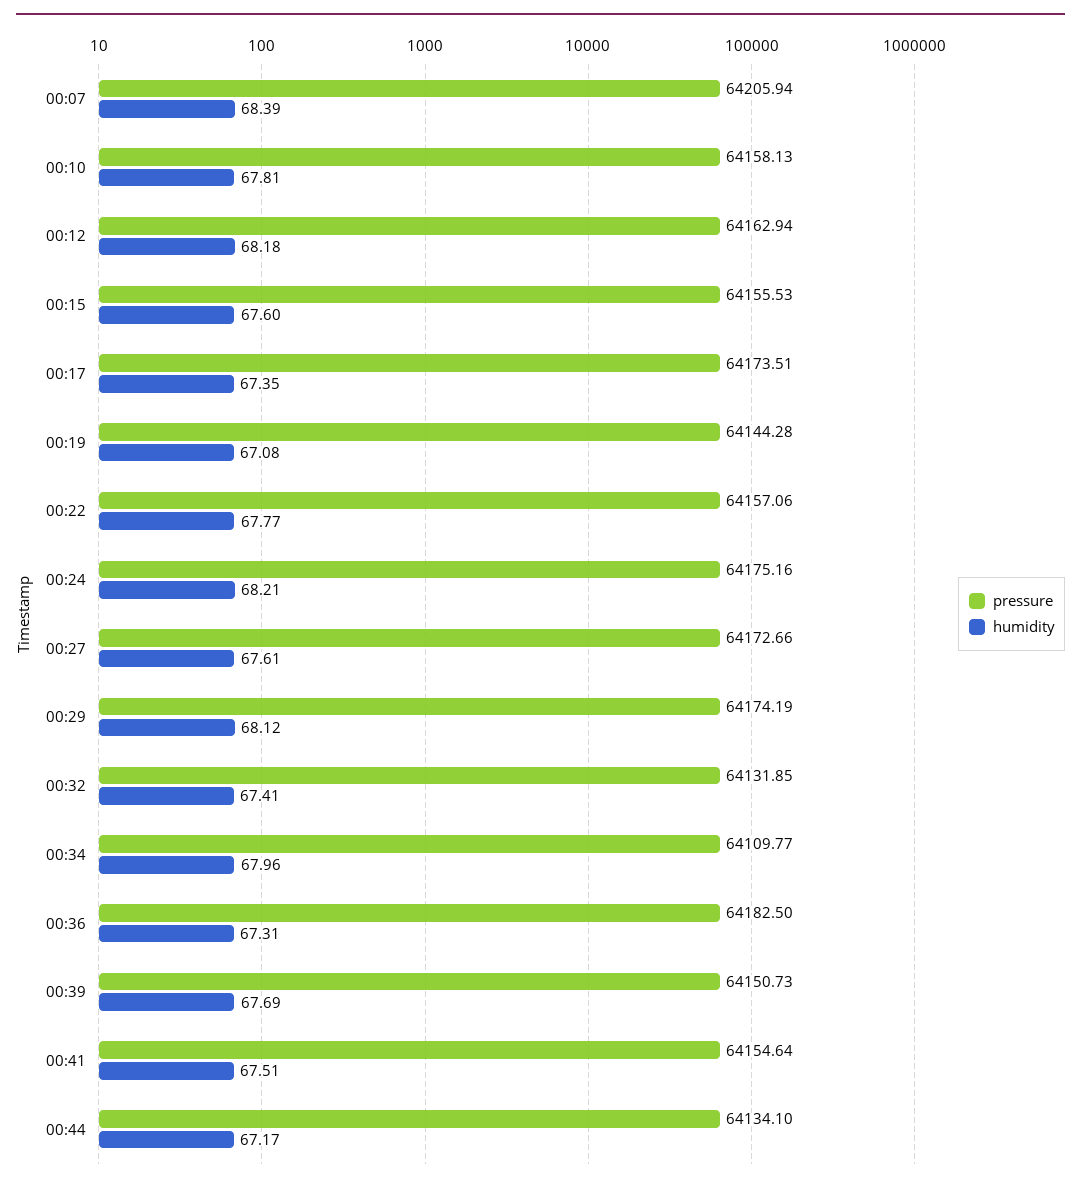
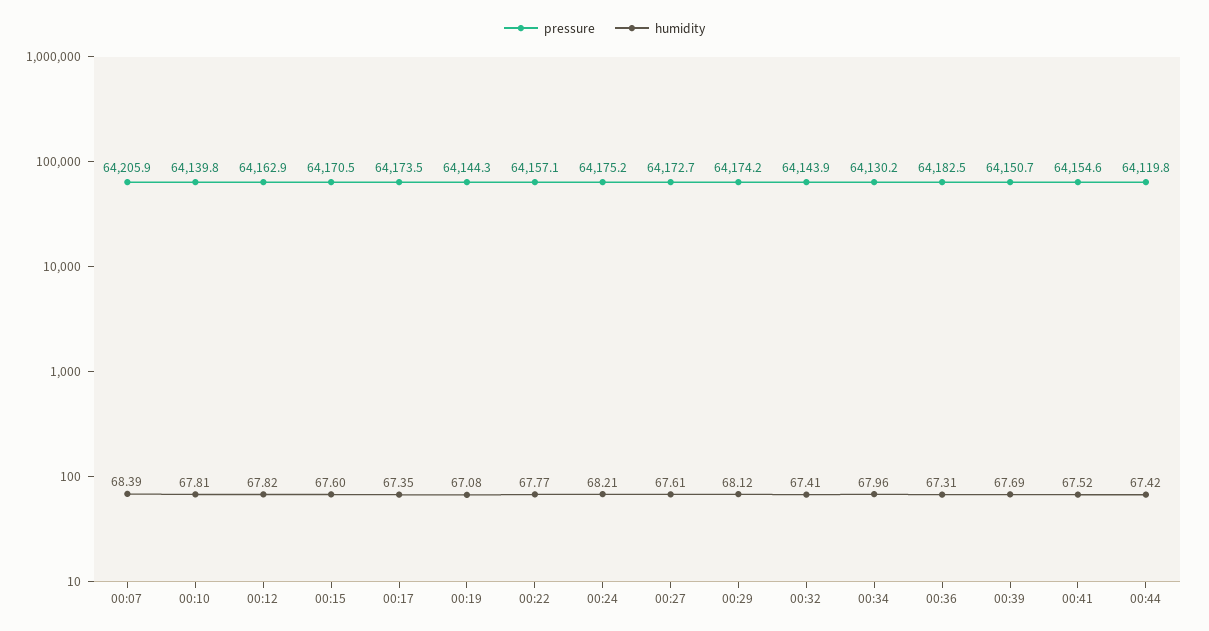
  {
    "pressure": {
      "00:07": 64205.94,
-     "00:10": 64158.13,
+     "00:10": 64139.8,
      "00:12": 64162.94,
-     "00:15": 64155.53,
+     "00:15": 64170.5,
      "00:17": 64173.51,
      "00:19": 64144.28,
      "00:22": 64157.06,
      "00:24": 64175.16,
      "00:27": 64172.66,
      "00:29": 64174.19,
-     "00:32": 64131.85,
+     "00:32": 64143.9,
-     "00:34": 64109.77,
+     "00:34": 64130.2,
      "00:36": 64182.5,
      "00:39": 64150.73,
      "00:41": 64154.64,
-     "00:44": 64134.1
+     "00:44": 64119.8
    },
    "humidity": {
      "00:07": 68.39,
      "00:10": 67.81,
-     "00:12": 68.18,
+     "00:12": 67.82,
      "00:15": 67.6,
      "00:17": 67.35,
      "00:19": 67.08,
      "00:22": 67.77,
      "00:24": 68.21,
      "00:27": 67.61,
      "00:29": 68.12,
      "00:32": 67.41,
      "00:34": 67.96,
      "00:36": 67.31,
      "00:39": 67.69,
-     "00:41": 67.51,
+     "00:41": 67.52,
-     "00:44": 67.17
+     "00:44": 67.42
    }
  }

